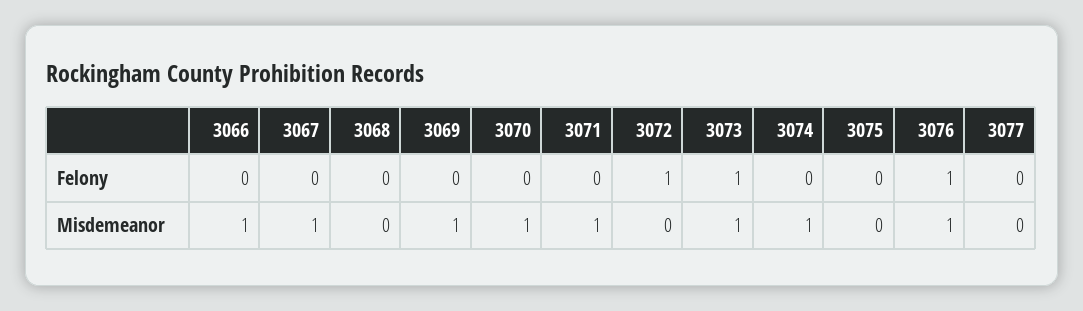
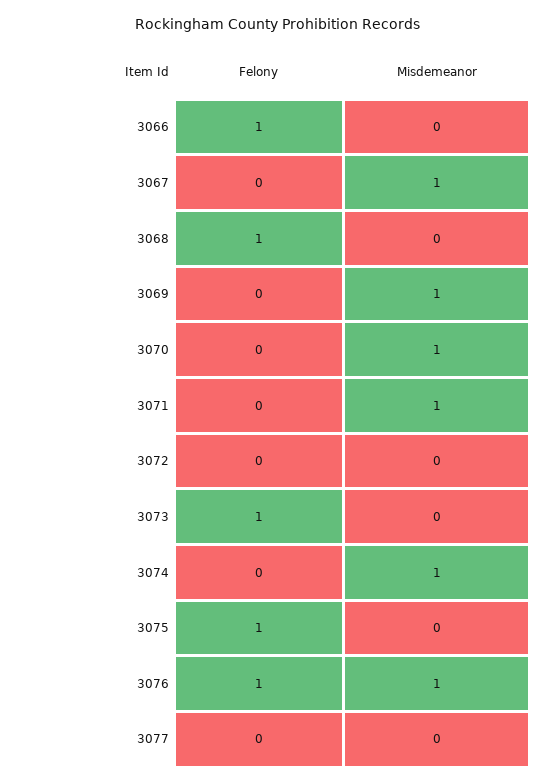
  {
    "3066": {
-     "Felony": 0,
+     "Felony": 1,
-     "Misdemeanor": 1
+     "Misdemeanor": 0
    },
    "3067": {
      "Felony": 0,
      "Misdemeanor": 1
    },
    "3068": {
-     "Felony": 0,
+     "Felony": 1,
      "Misdemeanor": 0
    },
    "3069": {
      "Felony": 0,
      "Misdemeanor": 1
    },
    "3070": {
      "Felony": 0,
      "Misdemeanor": 1
    },
    "3071": {
      "Felony": 0,
      "Misdemeanor": 1
    },
    "3072": {
-     "Felony": 1,
+     "Felony": 0,
      "Misdemeanor": 0
    },
    "3073": {
      "Felony": 1,
-     "Misdemeanor": 1
+     "Misdemeanor": 0
    },
    "3074": {
      "Felony": 0,
      "Misdemeanor": 1
    },
    "3075": {
-     "Felony": 0,
+     "Felony": 1,
      "Misdemeanor": 0
    },
    "3076": {
      "Felony": 1,
      "Misdemeanor": 1
    },
    "3077": {
      "Felony": 0,
      "Misdemeanor": 0
    }
  }

